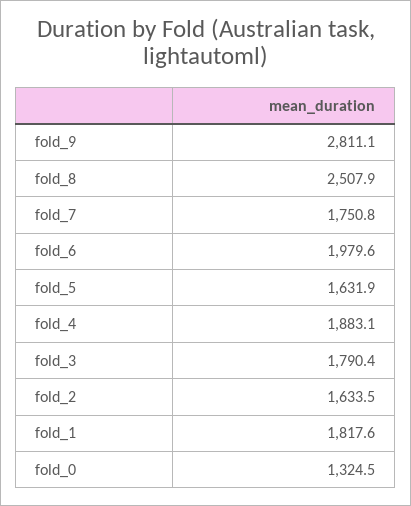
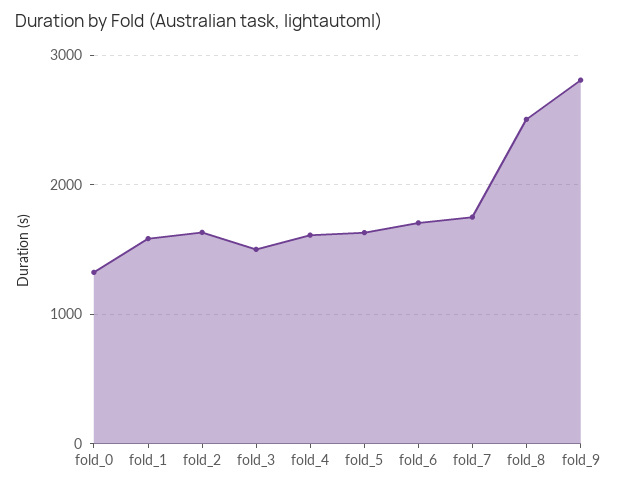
  {
    "fold_9": 2811.1,
    "fold_8": 2507.9,
    "fold_7": 1750.8,
-   "fold_6": 1979.6,
+   "fold_6": 1700,
    "fold_5": 1631.9,
-   "fold_4": 1883.1,
+   "fold_4": 1600,
-   "fold_3": 1790.4,
+   "fold_3": 1500,
    "fold_2": 1633.5,
-   "fold_1": 1817.6,
+   "fold_1": 1600,
    "fold_0": 1324.5
  }

